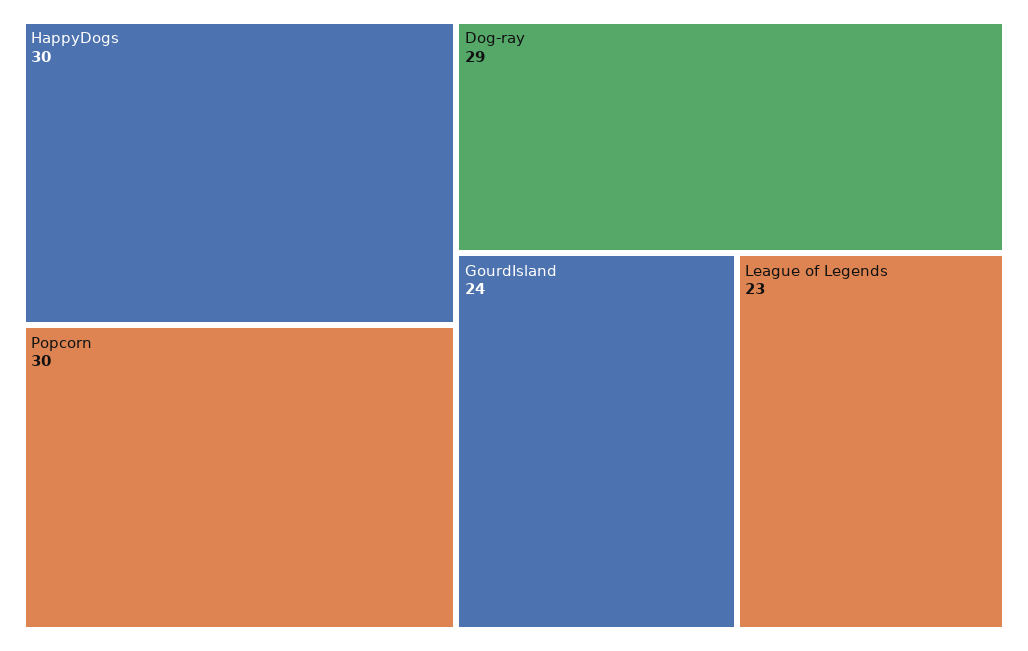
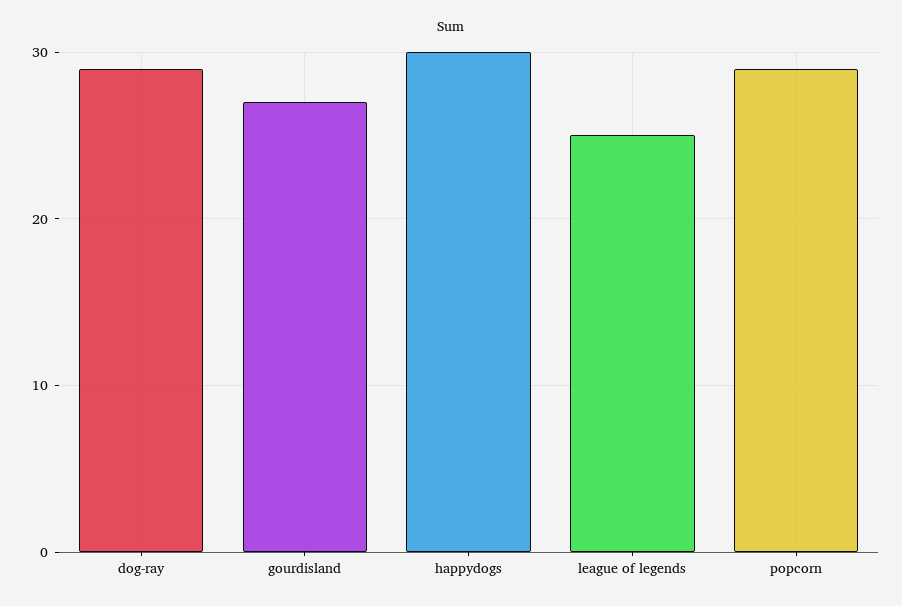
  {
    "HappyDogs": 30,
-   "Popcorn": 30,
+   "Popcorn": 29,
    "Dog-ray": 29,
-   "GourdIsland": 24,
+   "GourdIsland": 27,
-   "League of Legends": 23
+   "League of Legends": 25
  }

